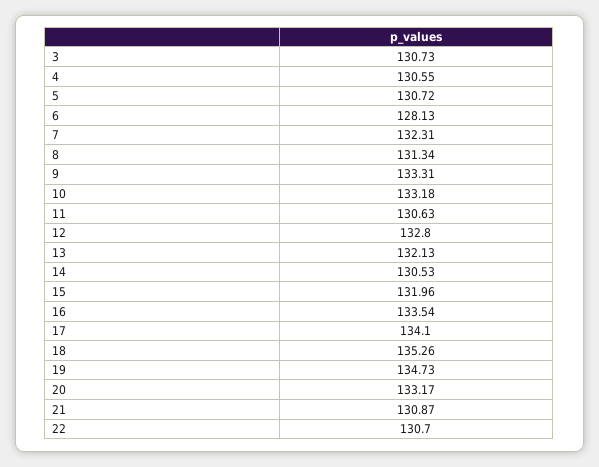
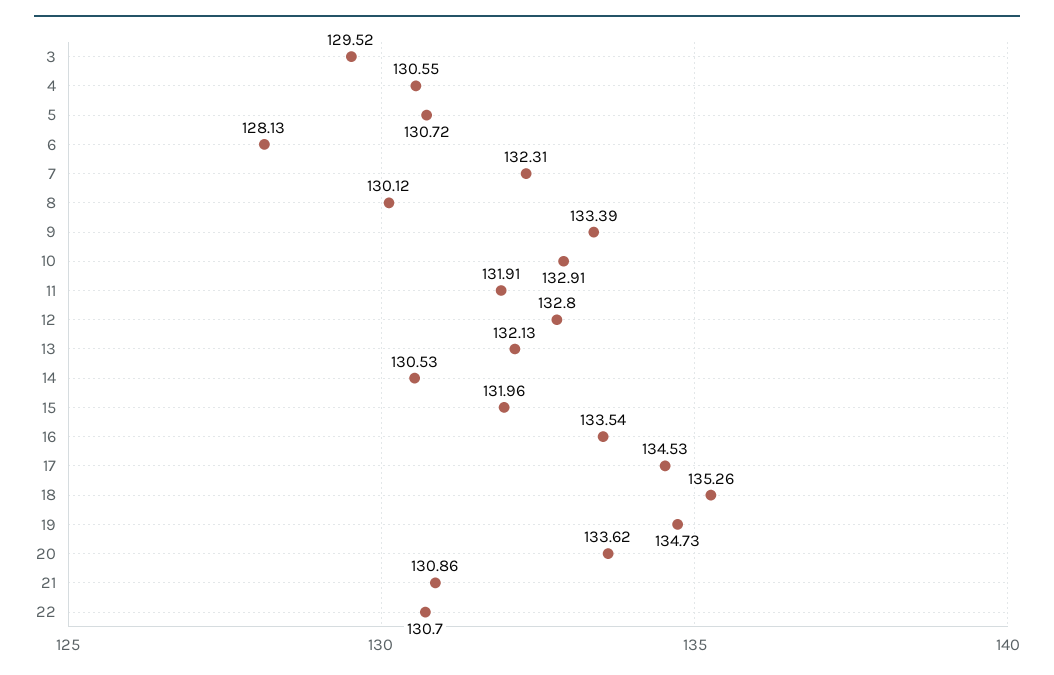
  {
-   "3": 130.73,
+   "3": 129.52,
    "4": 130.55,
    "5": 130.72,
    "6": 128.13,
    "7": 132.31,
-   "8": 131.34,
+   "8": 130.12,
-   "9": 133.31,
+   "9": 133.39,
-   "10": 133.18,
+   "10": 132.91,
-   "11": 130.63,
+   "11": 131.91,
    "12": 132.8,
    "13": 132.13,
    "14": 130.53,
    "15": 131.96,
    "16": 133.54,
-   "17": 134.1,
+   "17": 134.53,
    "18": 135.26,
    "19": 134.73,
-   "20": 133.17,
+   "20": 133.62,
-   "21": 130.87,
+   "21": 130.86,
    "22": 130.7
  }

